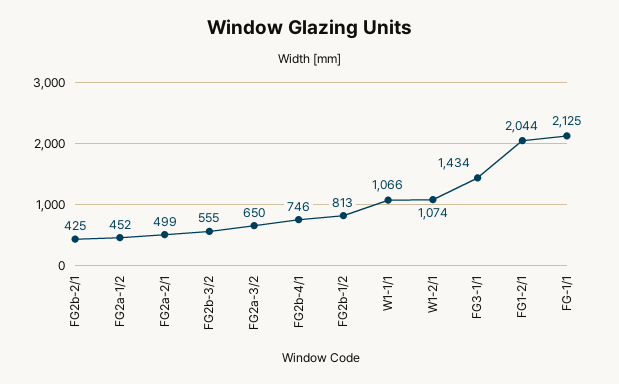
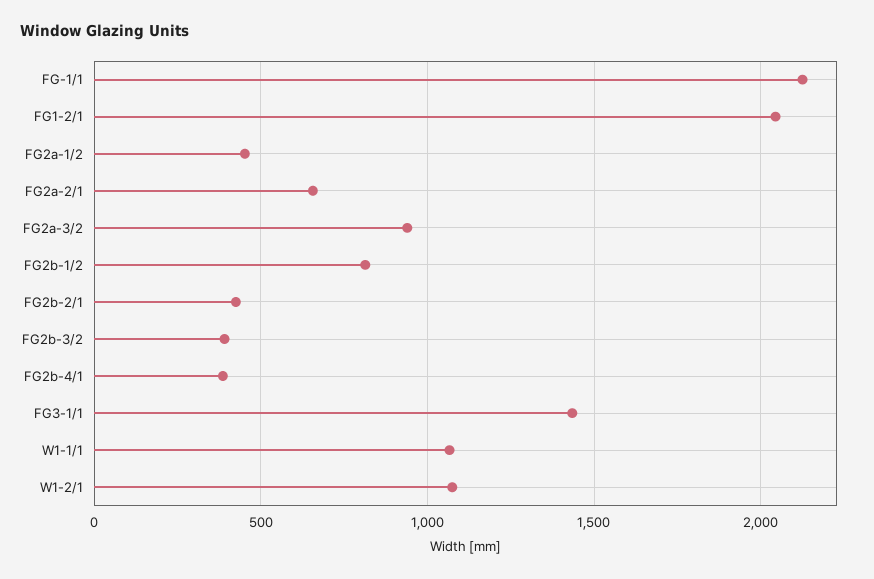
  {
    "FG2b-2/1": 425,
    "FG2a-1/2": 452,
-   "FG2a-2/1": 499,
+   "FG2a-2/1": 650,
-   "FG2b-3/2": 555,
+   "FG2b-3/2": 400,
-   "FG2a-3/2": 650,
+   "FG2a-3/2": 950,
-   "FG2b-4/1": 746,
+   "FG2b-4/1": 400,
    "FG2b-1/2": 813,
    "W1-1/1": 1066,
    "W1-2/1": 1074,
    "FG3-1/1": 1434,
    "FG1-2/1": 2044,
    "FG-1/1": 2125
  }

